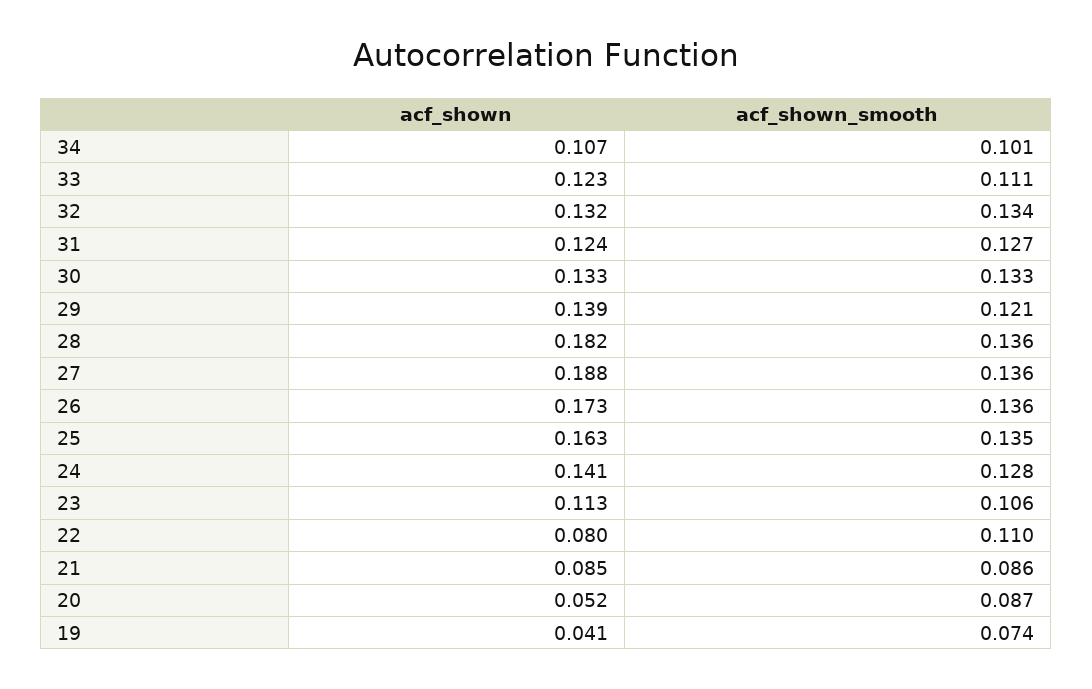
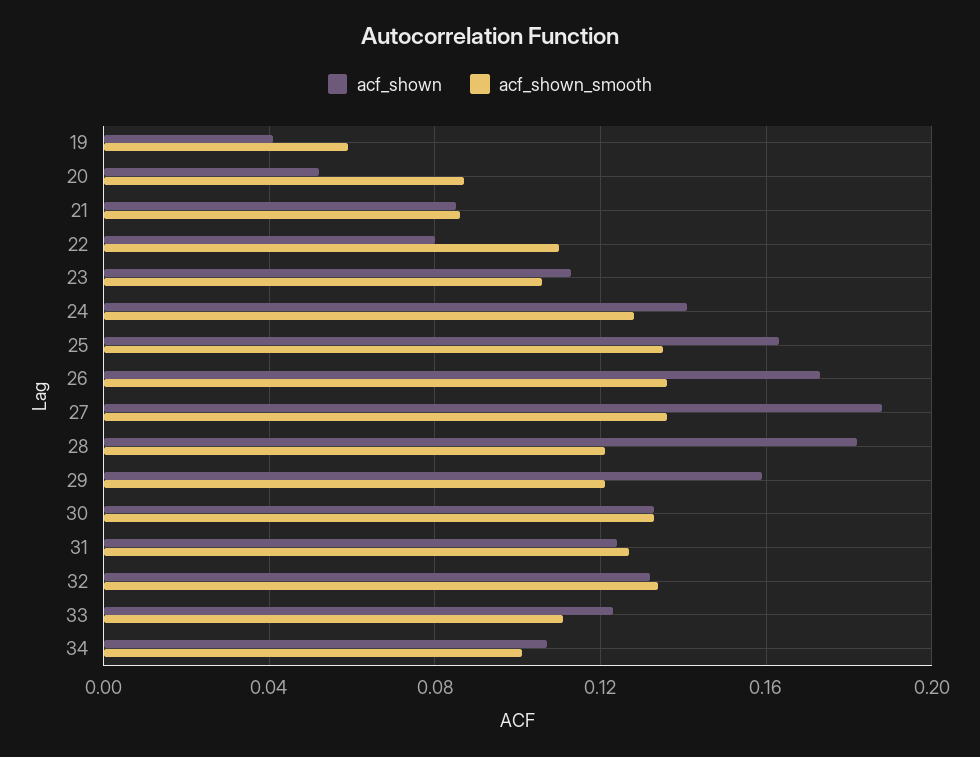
  {
    "acf_shown": {
      "34": 0.107,
      "33": 0.123,
      "32": 0.132,
      "31": 0.124,
      "30": 0.133,
-     "29": 0.139,
+     "29": 0.16,
      "28": 0.182,
      "27": 0.188,
      "26": 0.173,
      "25": 0.163,
      "24": 0.141,
      "23": 0.113,
      "22": 0.08,
      "21": 0.085,
      "20": 0.052,
      "19": 0.041
    },
    "acf_shown_smooth": {
      "34": 0.101,
      "33": 0.111,
      "32": 0.134,
      "31": 0.127,
      "30": 0.133,
      "29": 0.121,
-     "28": 0.136,
+     "28": 0.12,
      "27": 0.136,
      "26": 0.136,
      "25": 0.135,
      "24": 0.128,
      "23": 0.106,
      "22": 0.11,
      "21": 0.086,
      "20": 0.087,
-     "19": 0.074
+     "19": 0.06
    }
  }

